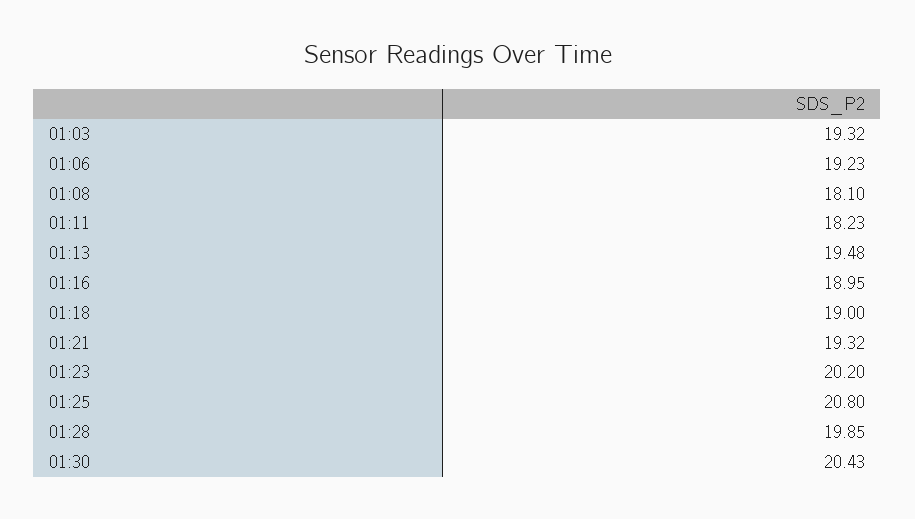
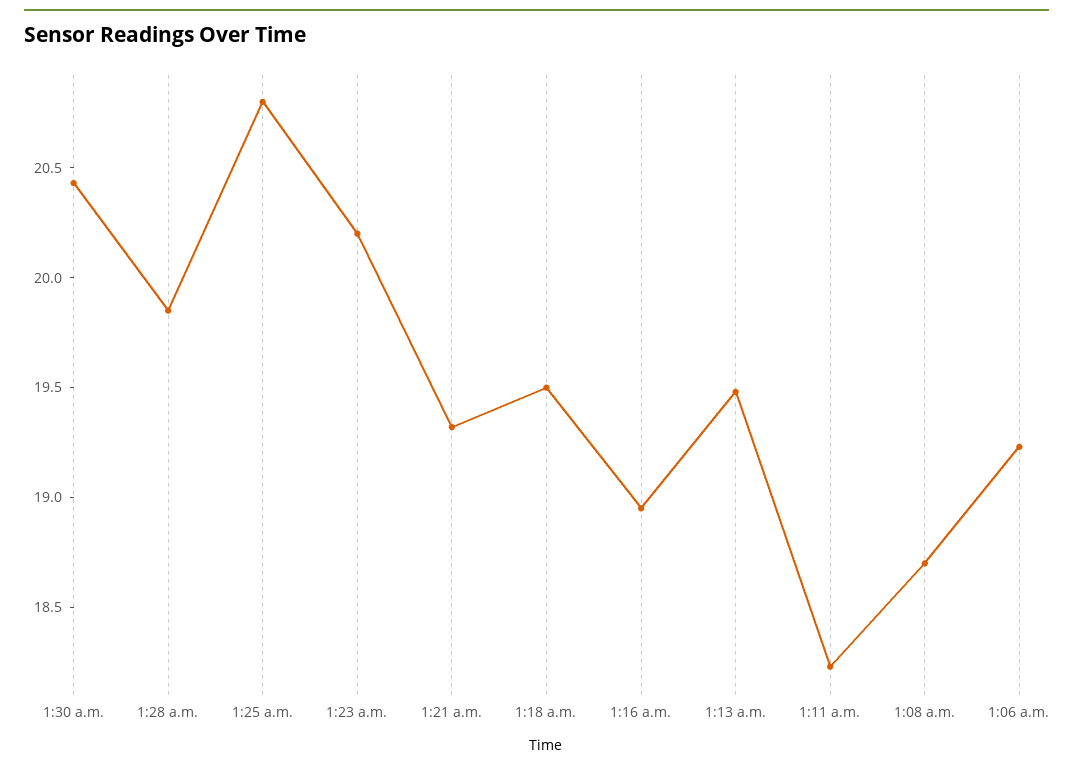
  {
-   "01:03": 19.32,
    "01:06": 19.23,
-   "01:08": 18.1,
+   "01:08": 18.7,
    "01:11": 18.23,
    "01:13": 19.48,
    "01:16": 18.95,
-   "01:18": 19,
+   "01:18": 19.5,
    "01:21": 19.32,
    "01:23": 20.2,
    "01:25": 20.8,
    "01:28": 19.85,
    "01:30": 20.43
  }

